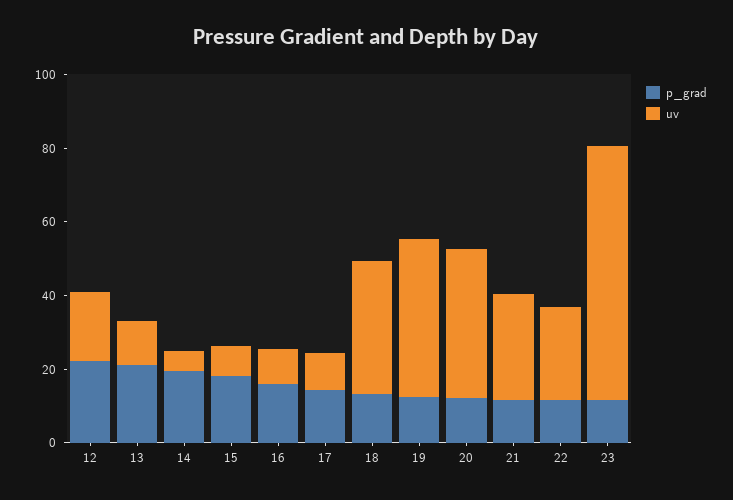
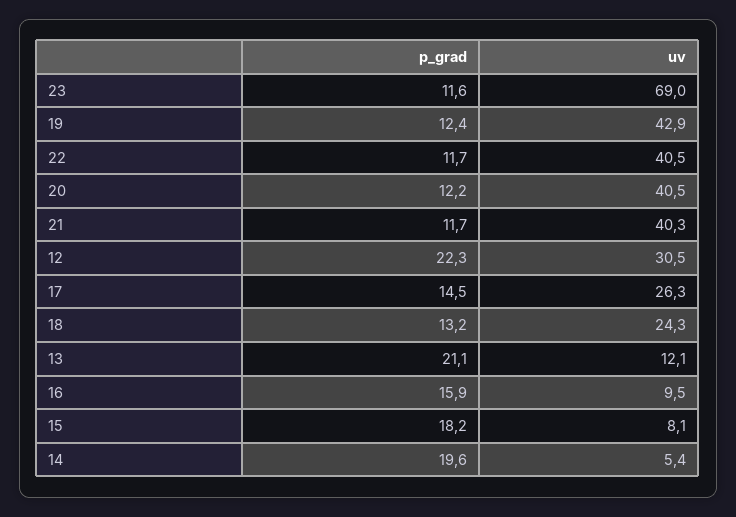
  {
    "p_grad": {
      "12": 22.3,
      "13": 21.1,
      "14": 19.6,
      "15": 18.2,
      "16": 15.9,
      "17": 14.5,
      "18": 13.2,
      "19": 12.4,
      "20": 12.2,
      "21": 11.7,
      "22": 11.7,
      "23": 11.6
    },
    "uv": {
-     "12": 20,
+     "12": 30.5,
      "13": 12.1,
      "14": 5.4,
      "15": 8.1,
      "16": 9.5,
-     "17": 10,
+     "17": 26.3,
-     "18": 35,
+     "18": 24.3,
      "19": 42.9,
      "20": 40.5,
-     "21": 30,
+     "21": 40.3,
-     "22": 25,
+     "22": 40.5,
      "23": 69
    }
  }

